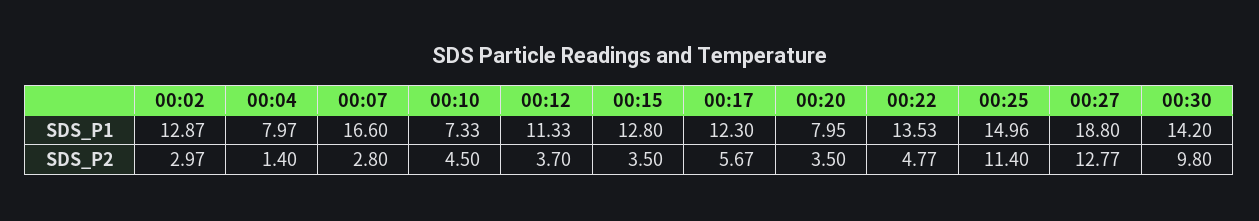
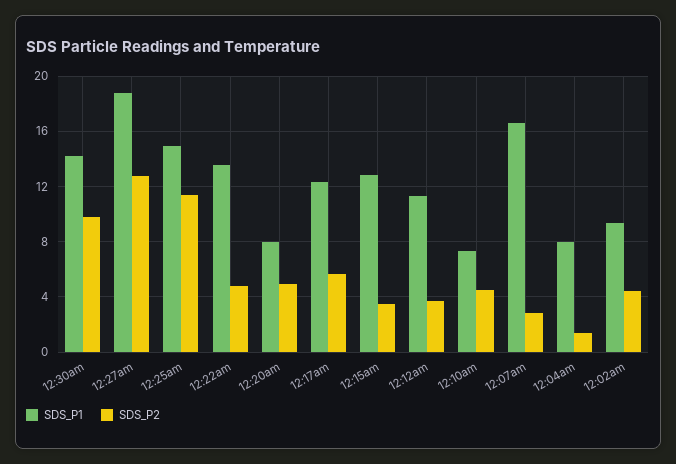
  {
    "SDS_P1": {
-     "00:02": 12.87,
+     "00:02": 9.5,
      "00:04": 7.97,
      "00:07": 16.6,
      "00:10": 7.33,
      "00:12": 11.33,
      "00:15": 12.8,
      "00:17": 12.3,
      "00:20": 7.95,
      "00:22": 13.53,
      "00:25": 14.96,
      "00:27": 18.8,
      "00:30": 14.2
    },
    "SDS_P2": {
-     "00:02": 2.97,
+     "00:02": 4.5,
      "00:04": 1.4,
      "00:07": 2.8,
      "00:10": 4.5,
      "00:12": 3.7,
      "00:15": 3.5,
      "00:17": 5.67,
-     "00:20": 3.5,
+     "00:20": 5,
      "00:22": 4.77,
      "00:25": 11.4,
      "00:27": 12.77,
      "00:30": 9.8
    }
  }

